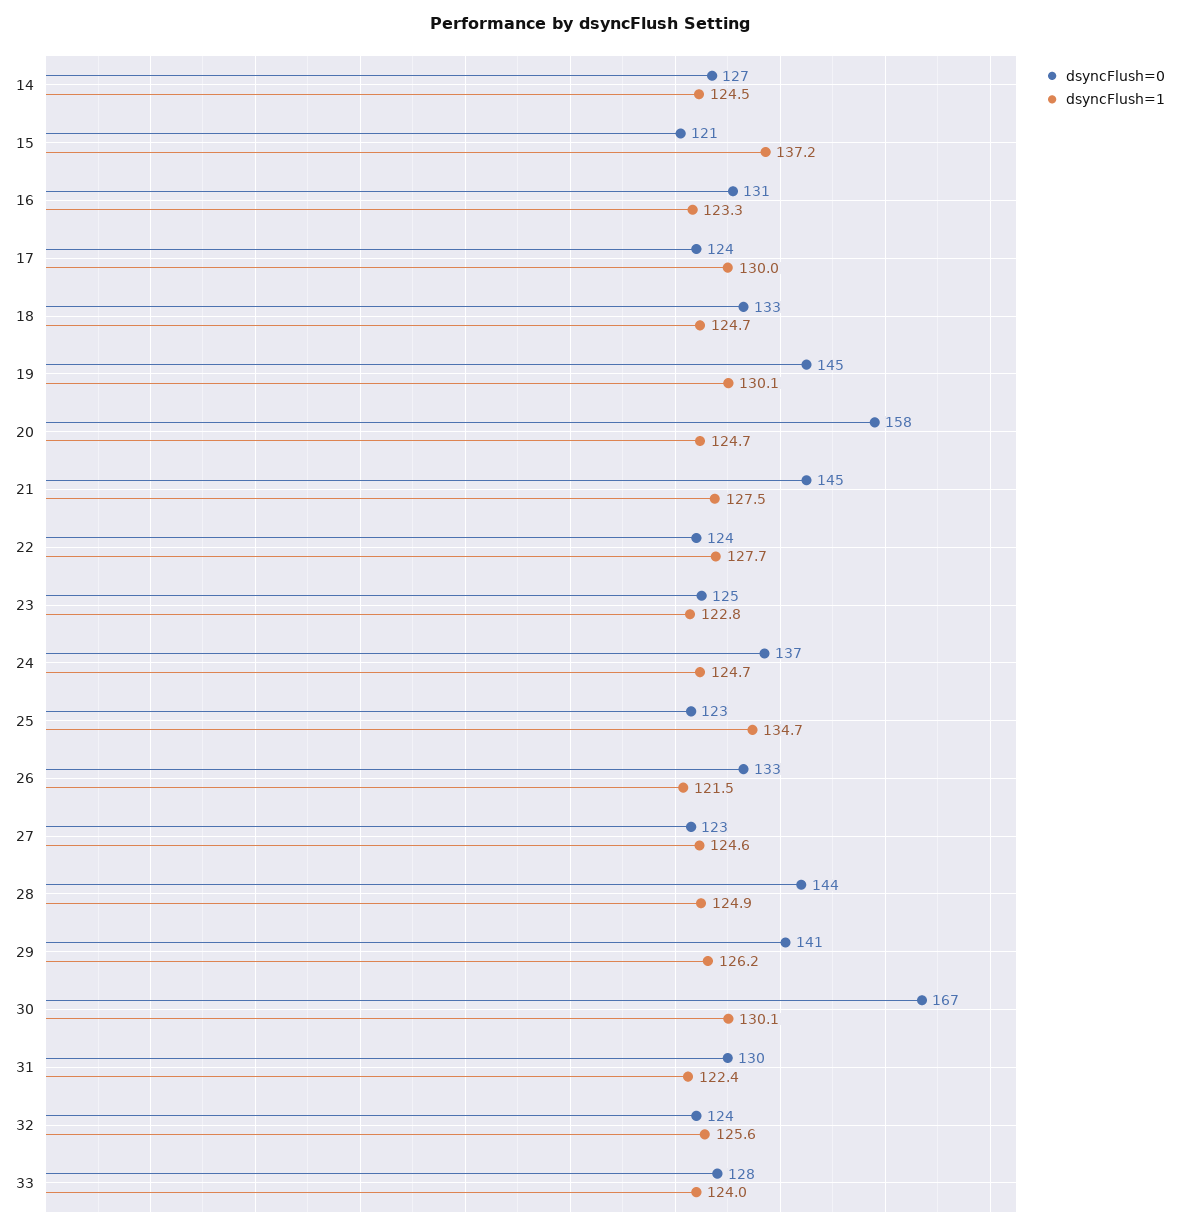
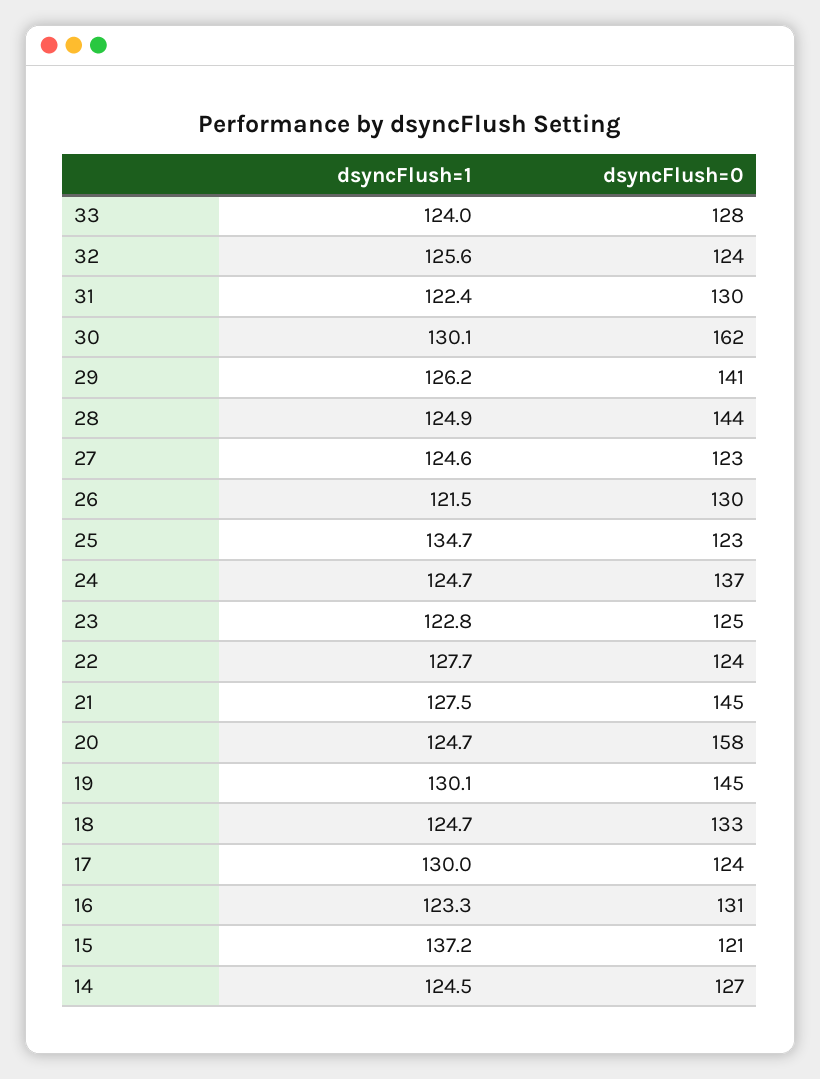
  {
    "dsyncFlush=0": {
      "14": 127,
      "15": 121,
      "16": 131,
      "17": 124,
      "18": 133,
      "19": 145,
      "20": 158,
      "21": 145,
      "22": 124,
      "23": 125,
      "24": 137,
      "25": 123,
-     "26": 133,
+     "26": 130,
      "27": 123,
      "28": 144,
      "29": 141,
-     "30": 167,
+     "30": 162,
      "31": 130,
      "32": 124,
      "33": 128
    },
    "dsyncFlush=1": {
      "14": 124.5,
      "15": 137.2,
      "16": 123.3,
      "17": 130,
      "18": 124.7,
      "19": 130.1,
      "20": 124.7,
      "21": 127.5,
      "22": 127.7,
      "23": 122.8,
      "24": 124.7,
      "25": 134.7,
      "26": 121.5,
      "27": 124.6,
      "28": 124.9,
      "29": 126.2,
      "30": 130.1,
      "31": 122.4,
      "32": 125.6,
      "33": 124
    }
  }

